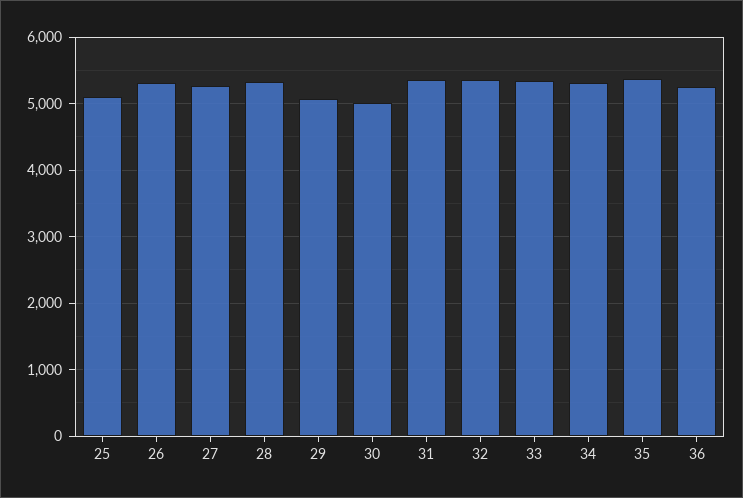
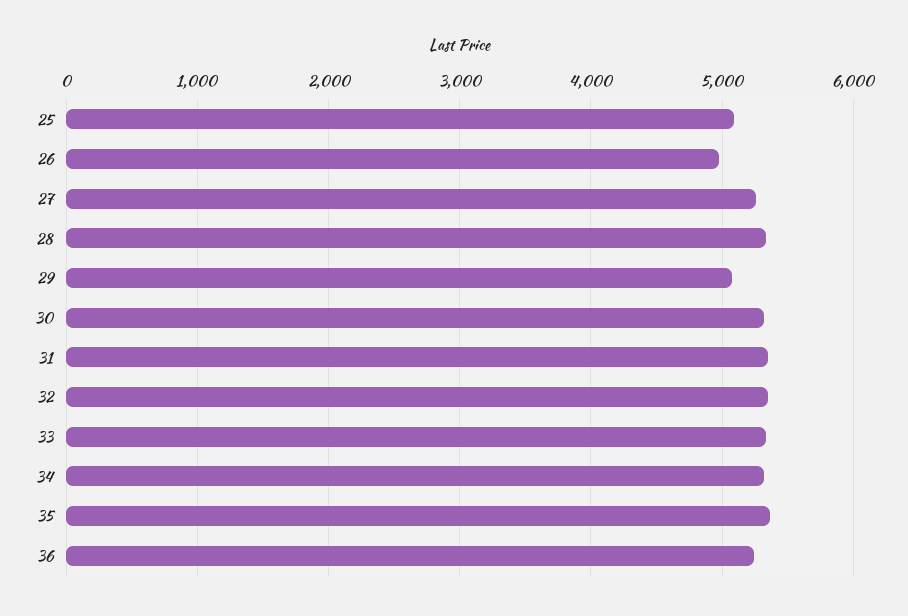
  {
    "25": 5100,
-   "26": 5300,
+   "26": 5000,
    "27": 5300,
    "28": 5300,
    "29": 5100,
-   "30": 5000,
+   "30": 5300,
    "31": 5400,
    "32": 5300,
    "33": 5300,
    "34": 5300,
    "35": 5400,
    "36": 5200
  }

